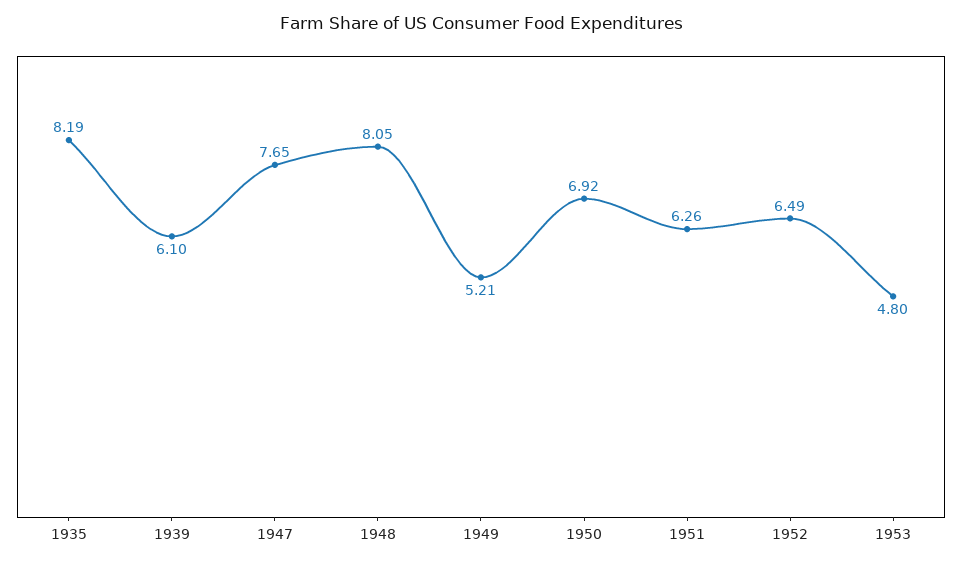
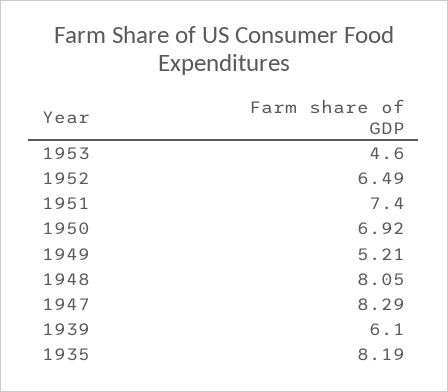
  {
    "1935": 8.19,
    "1939": 6.1,
-   "1947": 7.65,
+   "1947": 8.29,
    "1948": 8.05,
    "1949": 5.21,
    "1950": 6.92,
-   "1951": 6.26,
+   "1951": 7.4,
    "1952": 6.49,
-   "1953": 4.8
+   "1953": 4.6
  }

